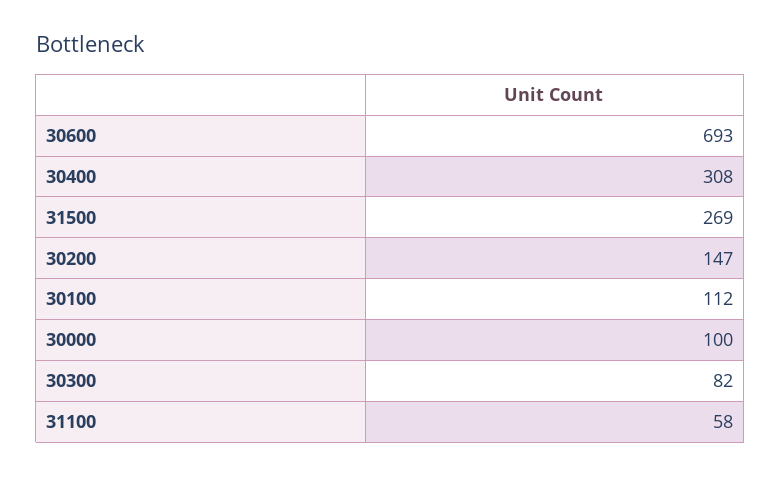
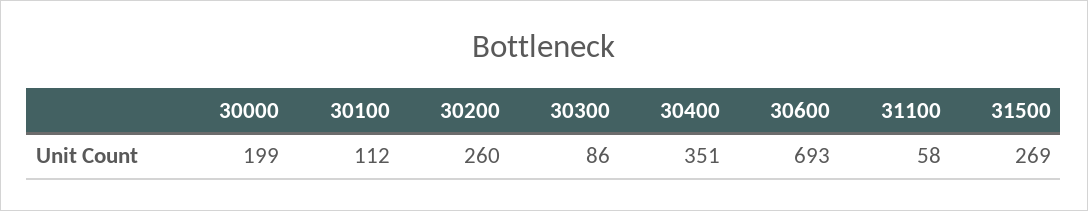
  {
    "30600": 693,
-   "30400": 308,
+   "30400": 351,
    "31500": 269,
-   "30200": 147,
+   "30200": 260,
    "30100": 112,
-   "30000": 100,
+   "30000": 199,
-   "30300": 82,
+   "30300": 86,
    "31100": 58
  }

